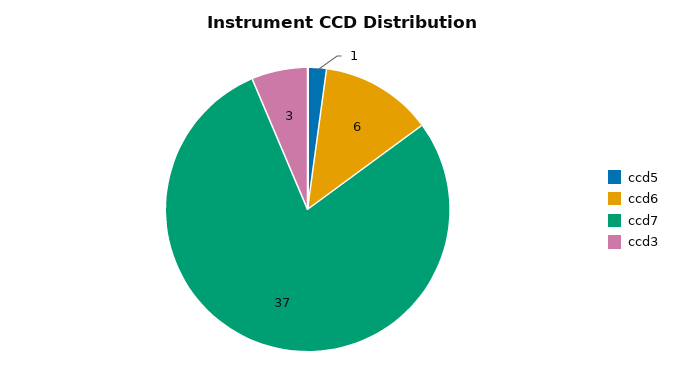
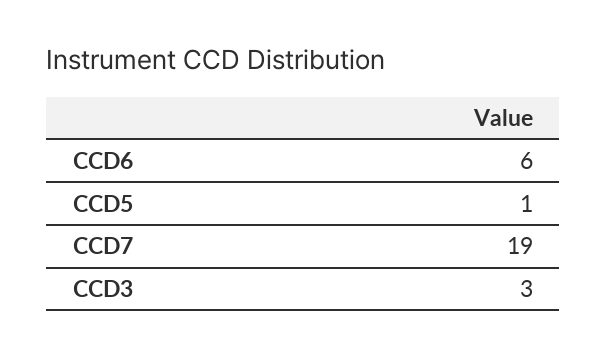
  {
    "ccd5": 1,
    "ccd6": 6,
-   "ccd7": 37,
+   "ccd7": 19,
    "ccd3": 3
  }

